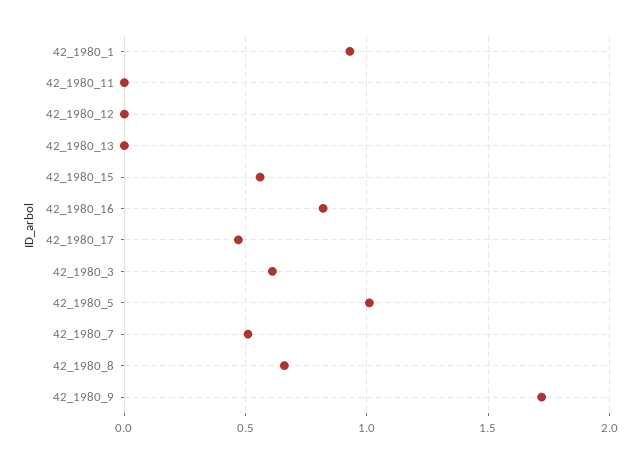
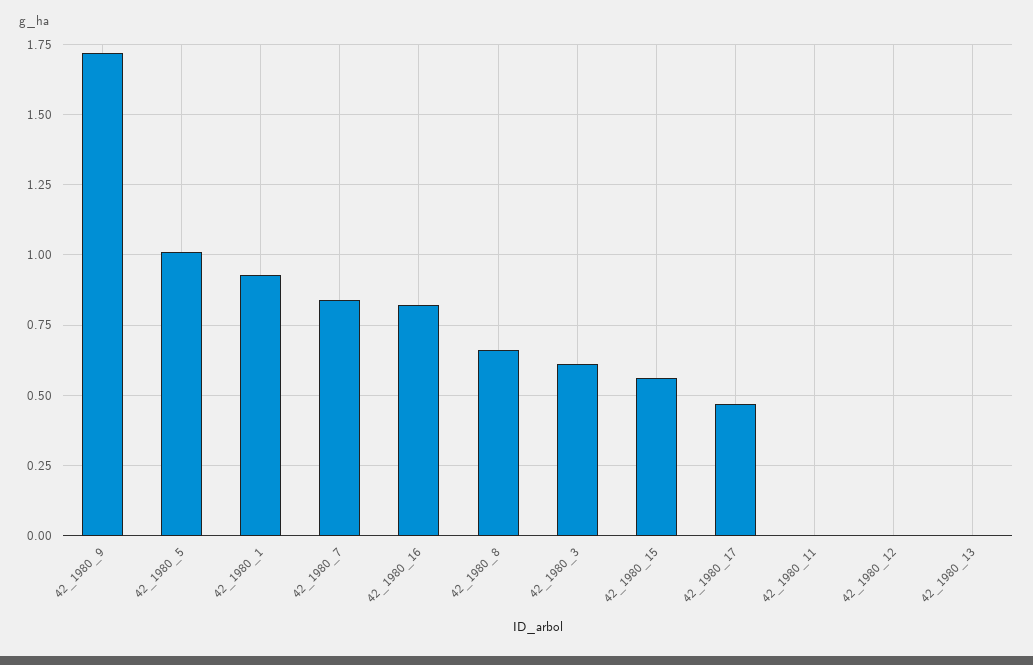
  {
    "42_1980_1": 0.95,
    "42_1980_11": 0,
    "42_1980_12": 0,
    "42_1980_13": 0,
    "42_1980_15": 0.55,
    "42_1980_16": 0.8,
    "42_1980_17": 0.45,
    "42_1980_3": 0.6,
    "42_1980_5": 1,
-   "42_1980_7": 0.5,
+   "42_1980_7": 0.85,
    "42_1980_8": 0.65,
    "42_1980_9": 1.7
  }

